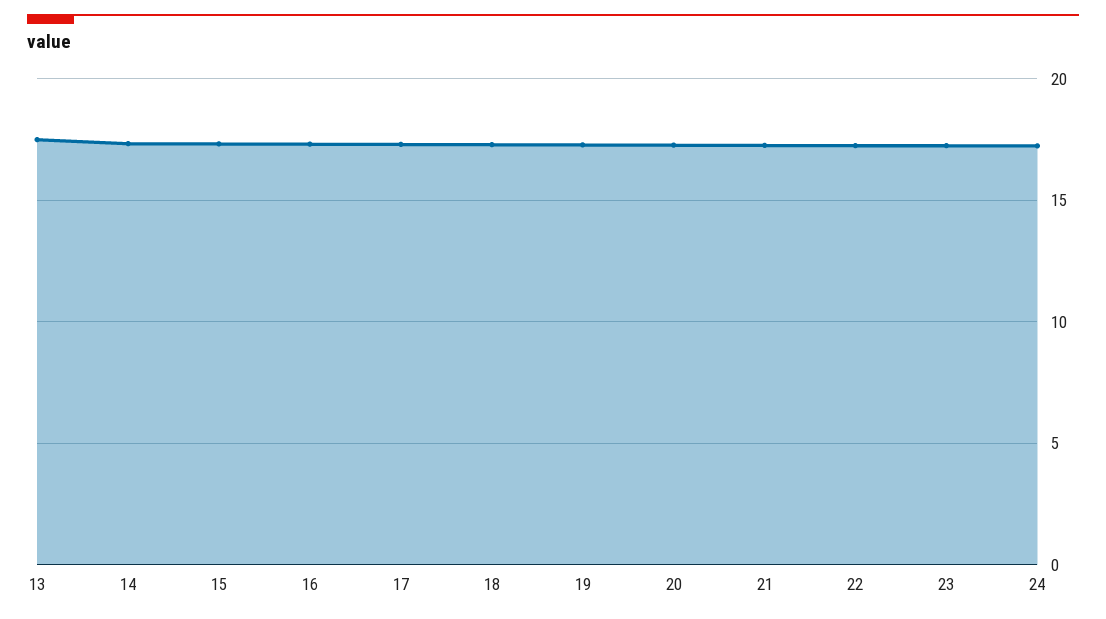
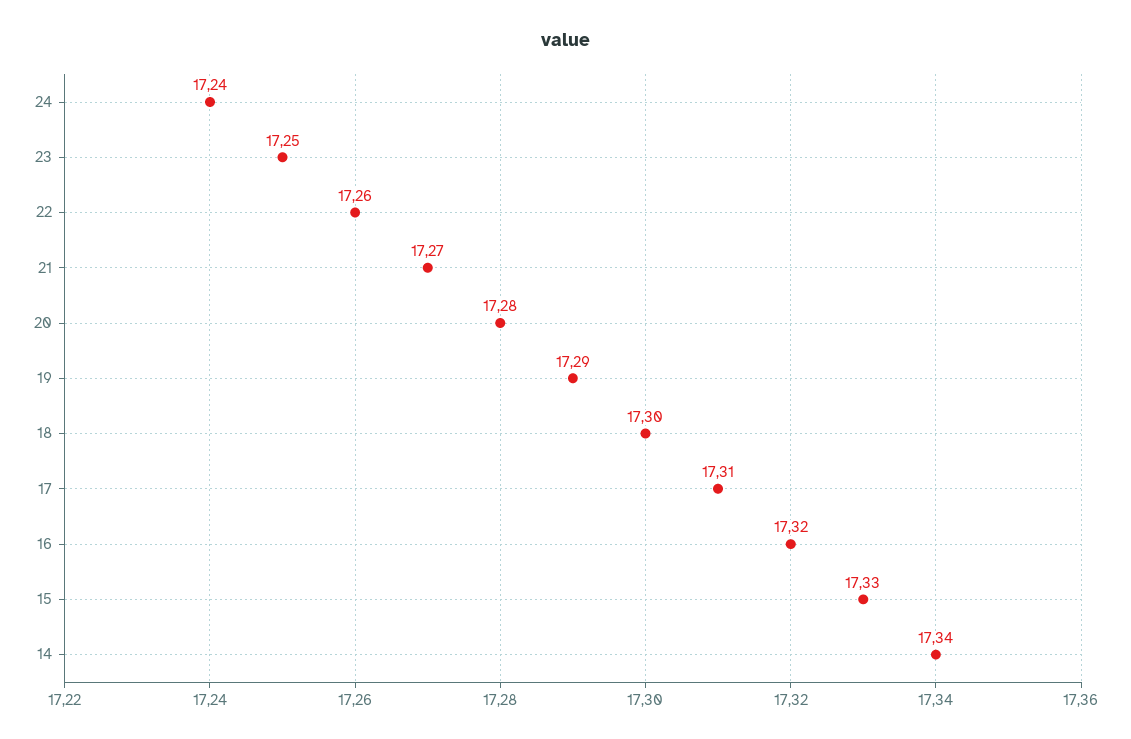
  {
-   "13": 17.5,
    "14": 17.34,
    "15": 17.33,
    "16": 17.32,
    "17": 17.31,
    "18": 17.3,
    "19": 17.29,
    "20": 17.28,
    "21": 17.27,
    "22": 17.26,
    "23": 17.25,
    "24": 17.24
  }

